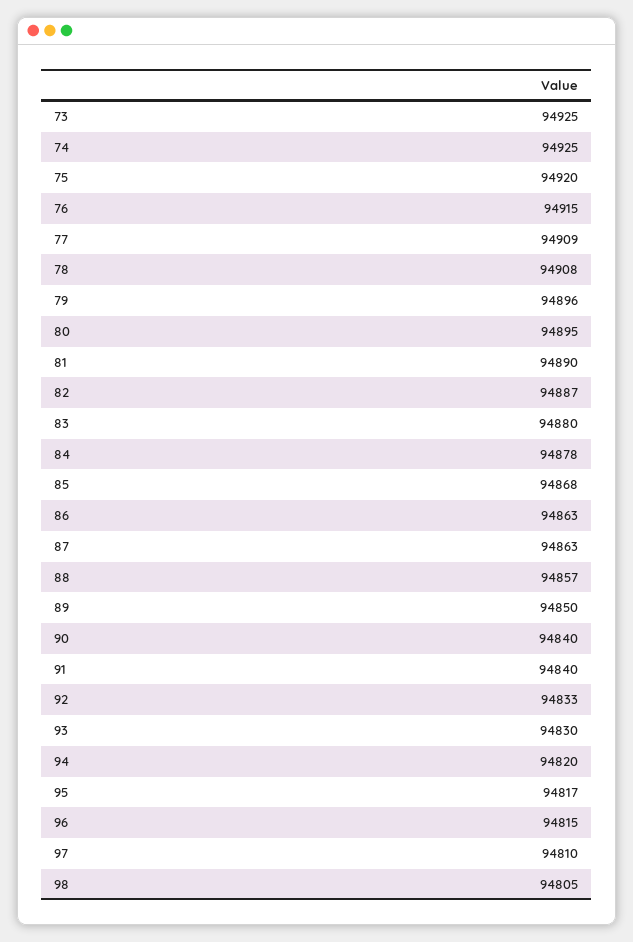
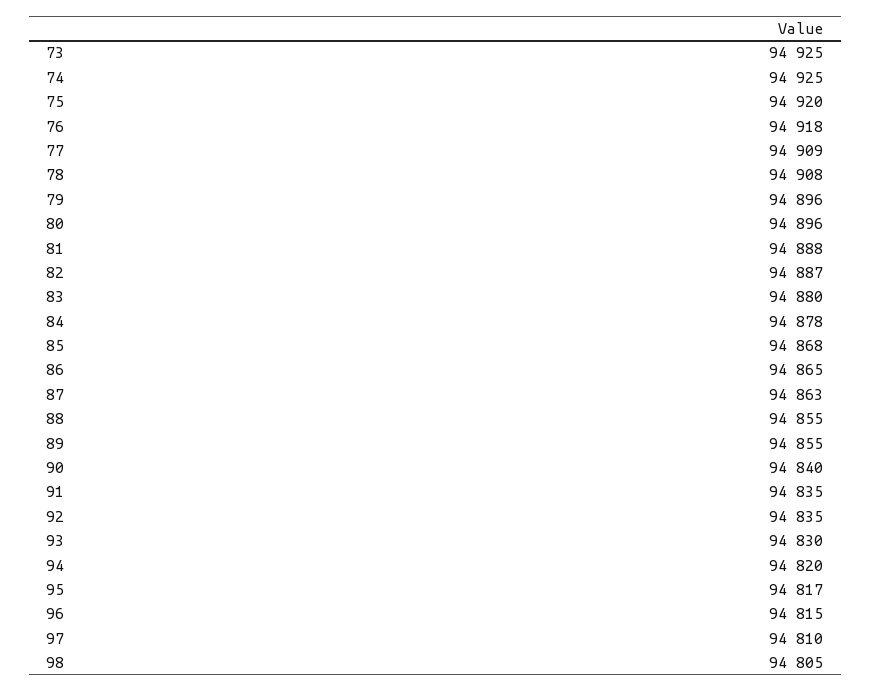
  {
    "73": 94925,
    "74": 94925,
    "75": 94920,
-   "76": 94915,
+   "76": 94918,
    "77": 94909,
    "78": 94908,
    "79": 94896,
-   "80": 94895,
+   "80": 94896,
-   "81": 94890,
+   "81": 94888,
    "82": 94887,
    "83": 94880,
    "84": 94878,
    "85": 94868,
-   "86": 94863,
+   "86": 94865,
    "87": 94863,
-   "88": 94857,
+   "88": 94855,
-   "89": 94850,
+   "89": 94855,
    "90": 94840,
-   "91": 94840,
+   "91": 94835,
-   "92": 94833,
+   "92": 94835,
    "93": 94830,
    "94": 94820,
    "95": 94817,
    "96": 94815,
    "97": 94810,
    "98": 94805
  }

